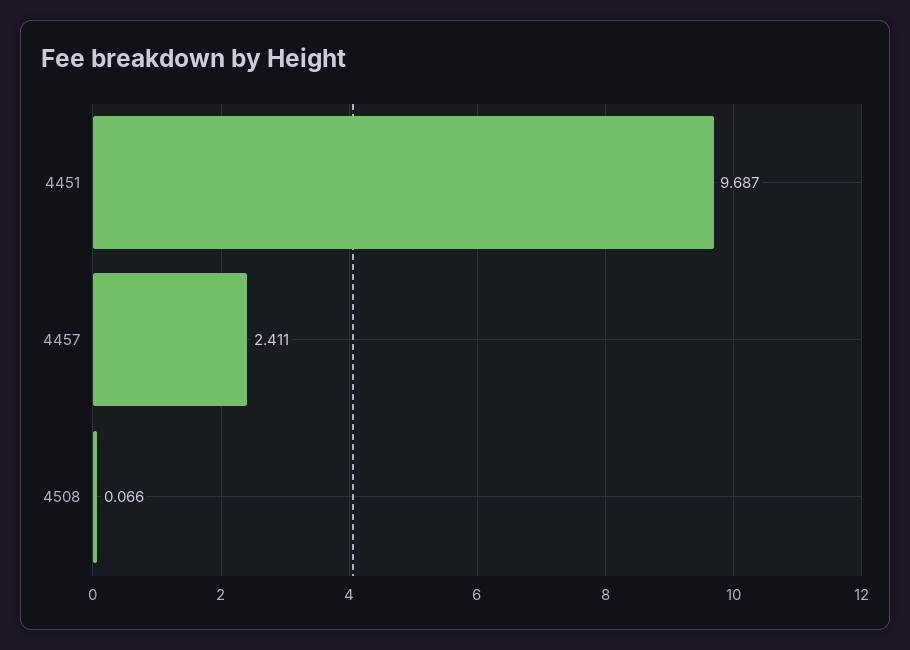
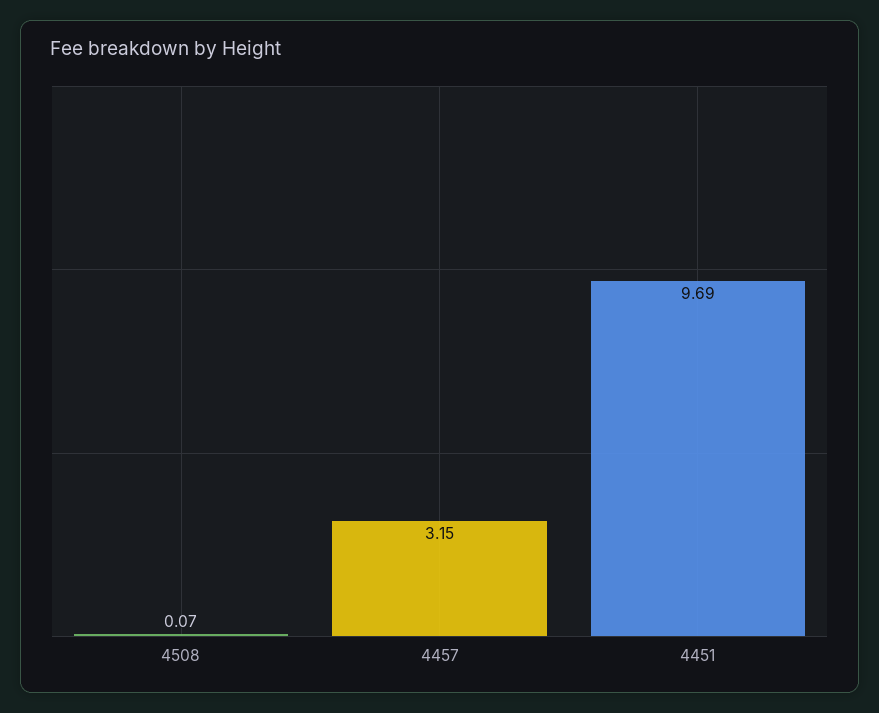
  {
    "4451": 9.687,
-   "4457": 2.411,
+   "4457": 3.15,
    "4508": 0.066
  }

